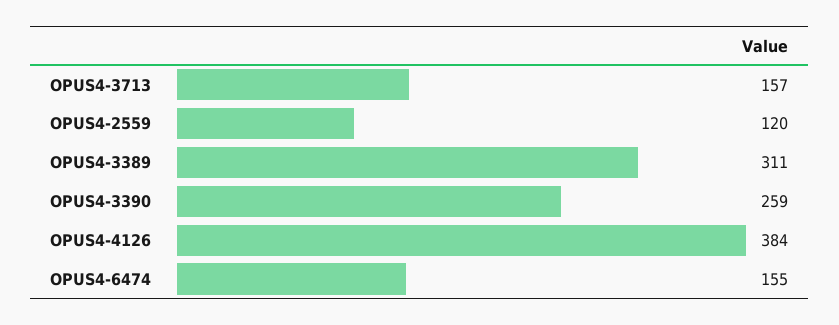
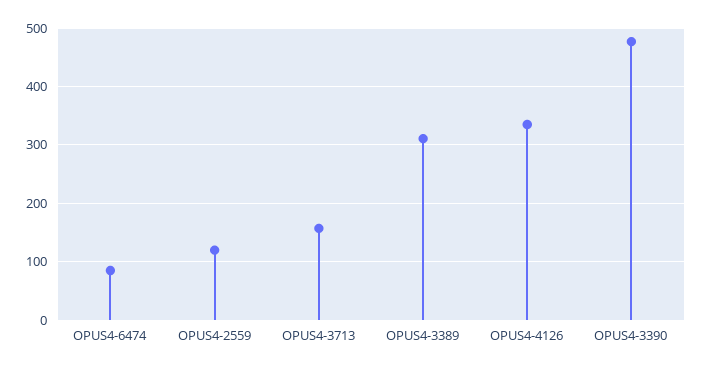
  {
    "OPUS4-3713": 157,
    "OPUS4-2559": 120,
    "OPUS4-3389": 311,
-   "OPUS4-3390": 259,
+   "OPUS4-3390": 480,
-   "OPUS4-4126": 384,
+   "OPUS4-4126": 340,
-   "OPUS4-6474": 155
+   "OPUS4-6474": 80
  }

